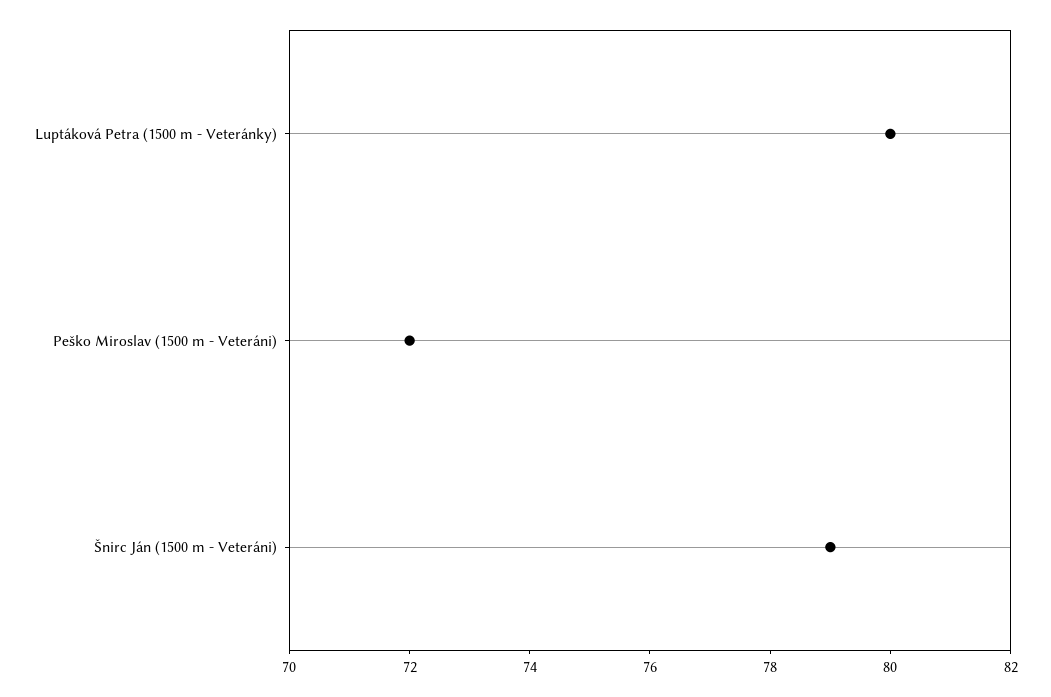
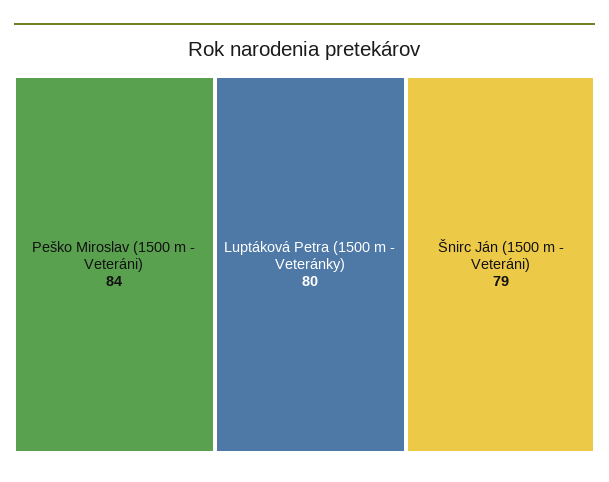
  {
    "Luptáková Petra (1500 m - Veteránky)": 80,
-   "Peško Miroslav (1500 m - Veteráni)": 72,
+   "Peško Miroslav (1500 m - Veteráni)": 84,
    "Šnirc Ján (1500 m - Veteráni)": 79
  }

